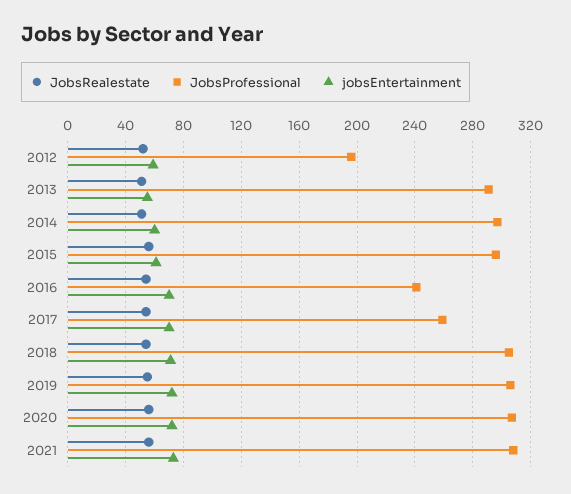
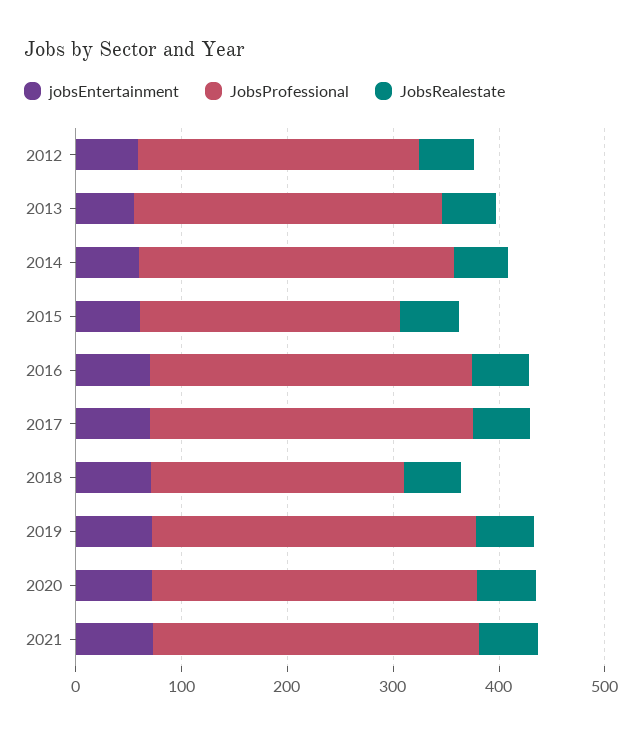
  {
    "JobsRealestate": {
      "2012": 50,
      "2013": 50,
      "2014": 50,
      "2015": 55,
      "2016": 55,
      "2017": 55,
      "2018": 55,
      "2019": 55,
      "2020": 55,
      "2021": 55
    },
    "JobsProfessional": {
-     "2012": 195,
+     "2012": 260,
      "2013": 290,
      "2014": 295,
-     "2015": 295,
+     "2015": 240,
-     "2016": 240,
+     "2016": 300,
-     "2017": 260,
+     "2017": 300,
-     "2018": 305,
+     "2018": 240,
      "2019": 305,
      "2020": 305,
      "2021": 310
    },
    "jobsEntertainment": {
      "2012": 60,
      "2013": 55,
      "2014": 60,
      "2015": 60,
      "2016": 70,
      "2017": 70,
      "2018": 70,
      "2019": 70,
      "2020": 70,
      "2021": 75
    }
  }

